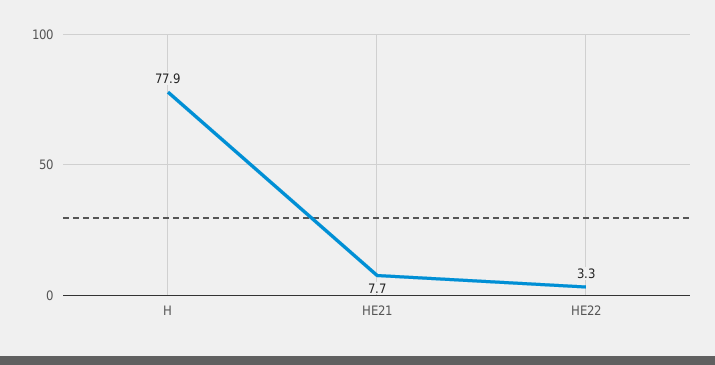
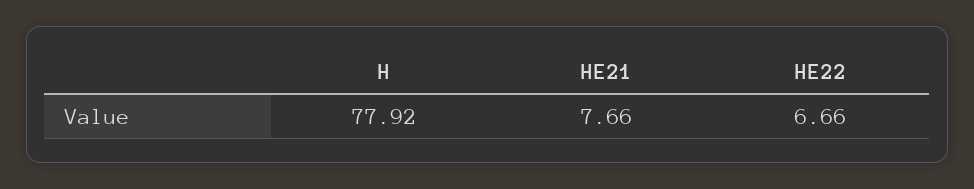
  {
    "H": 77.92,
    "HE21": 7.66,
-   "HE22": 3.3
+   "HE22": 6.66
  }

